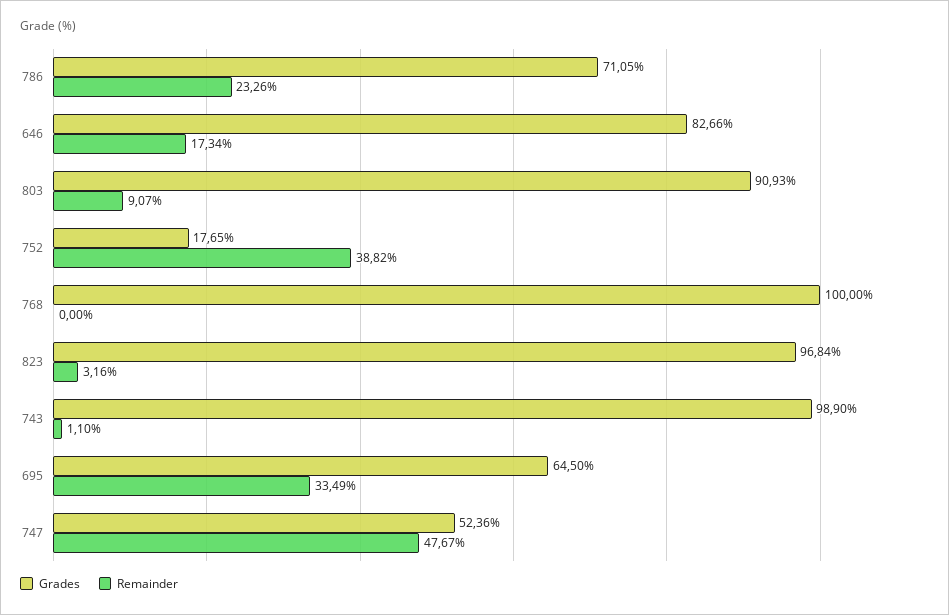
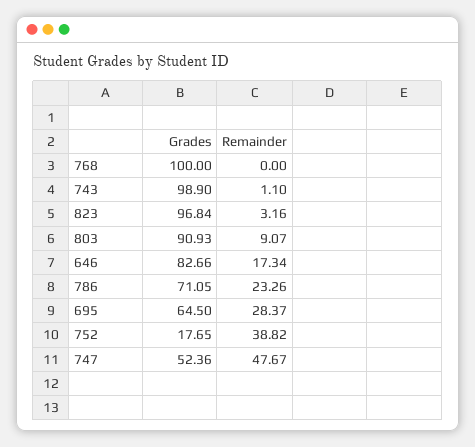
  {
    "Grades": {
      "786": 71.05,
      "646": 82.66,
      "803": 90.93,
      "752": 17.65,
      "768": 100,
      "823": 96.84,
      "743": 98.9,
      "695": 64.5,
      "747": 52.36
    },
    "Remainder": {
      "786": 23.26,
      "646": 17.34,
      "803": 9.07,
      "752": 38.82,
      "768": 0,
      "823": 3.16,
      "743": 1.1,
-     "695": 33.49,
+     "695": 28.37,
      "747": 47.67
    }
  }

